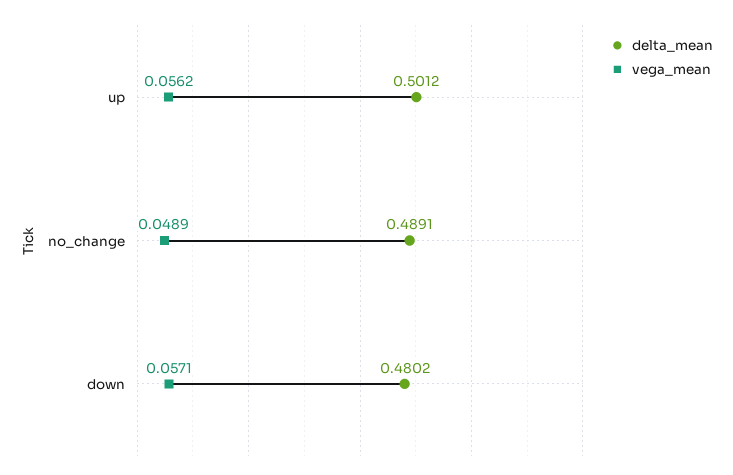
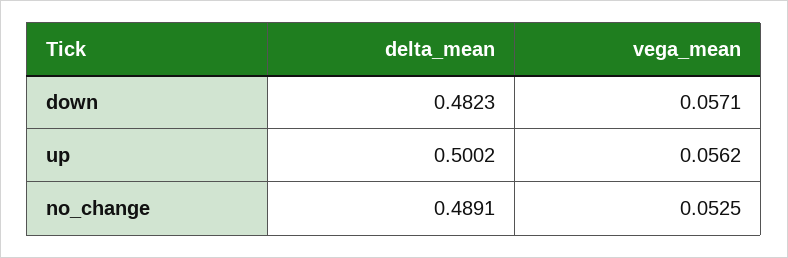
  {
    "delta_mean": {
-     "up": 0.5012,
+     "up": 0.5002,
      "no_change": 0.4891,
-     "down": 0.4802
+     "down": 0.4823
    },
    "vega_mean": {
      "up": 0.0562,
-     "no_change": 0.0489,
+     "no_change": 0.0525,
      "down": 0.0571
    }
  }

